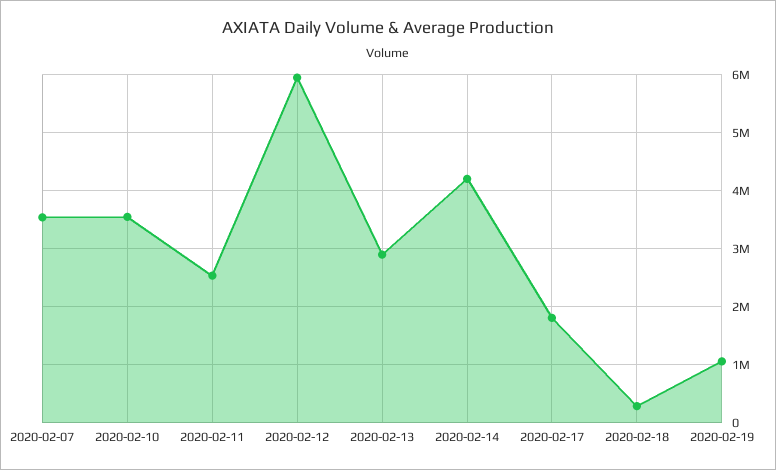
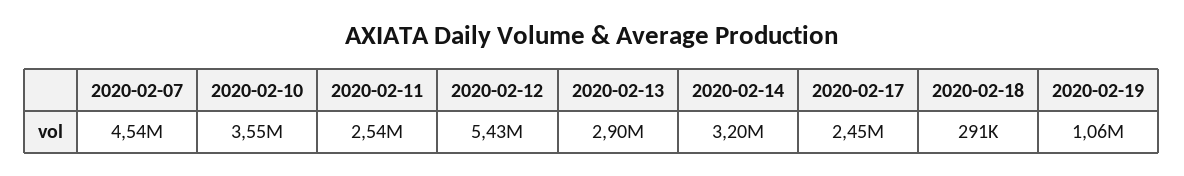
  {
-   "2020-02-07": 3600000,
+   "2020-02-07": 4540000,
    "2020-02-10": 3550000,
    "2020-02-11": 2540000,
-   "2020-02-12": 6000000,
+   "2020-02-12": 5430000,
    "2020-02-13": 2900000,
-   "2020-02-14": 4200000,
+   "2020-02-14": 3200000,
-   "2020-02-17": 1800000,
+   "2020-02-17": 2450000,
    "2020-02-18": 291000,
    "2020-02-19": 1060000
  }

